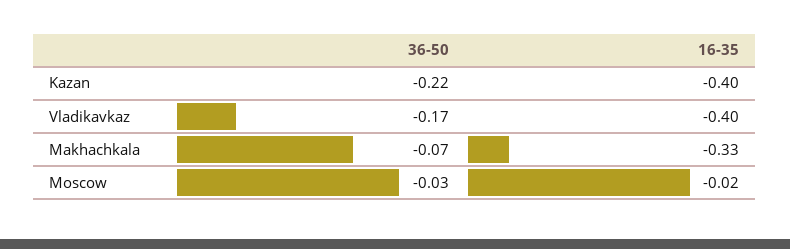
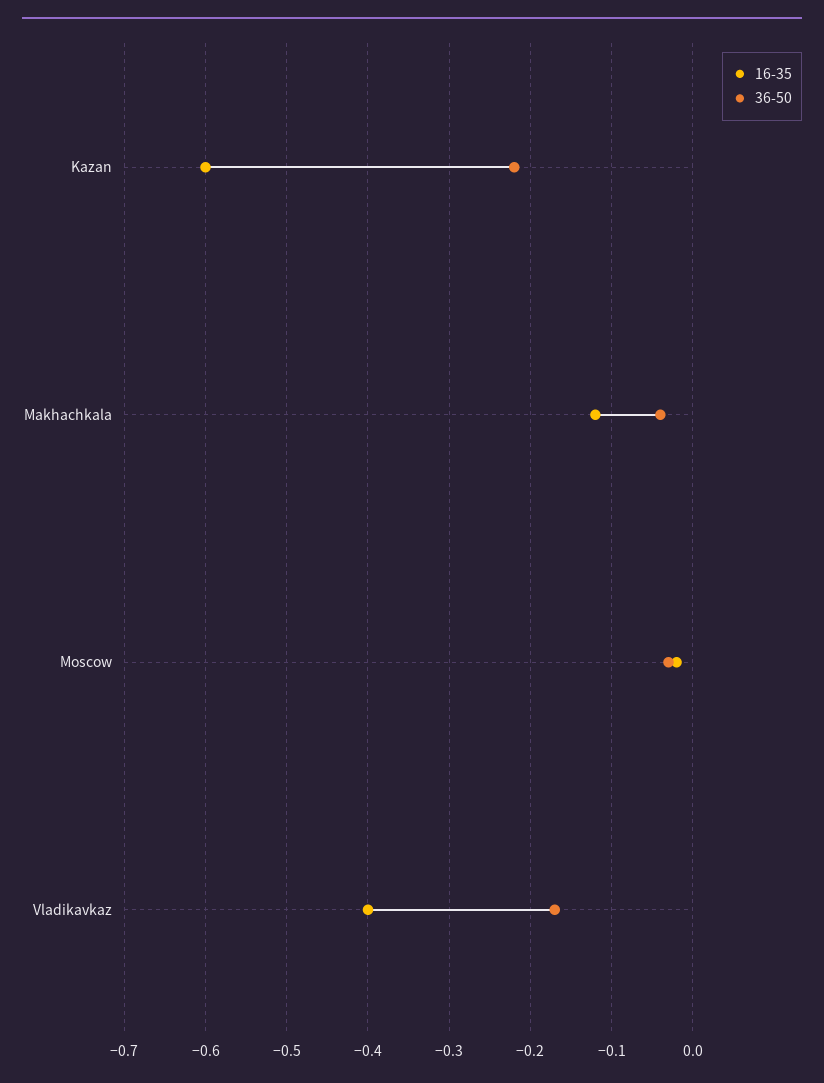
  {
    "36-50": {
      "Kazan": -0.22,
      "Vladikavkaz": -0.17,
-     "Makhachkala": -0.07,
+     "Makhachkala": -0.04,
      "Moscow": -0.03
    },
    "16-35": {
-     "Kazan": -0.4,
+     "Kazan": -0.6,
      "Vladikavkaz": -0.4,
-     "Makhachkala": -0.33,
+     "Makhachkala": -0.12,
      "Moscow": -0.02
    }
  }

